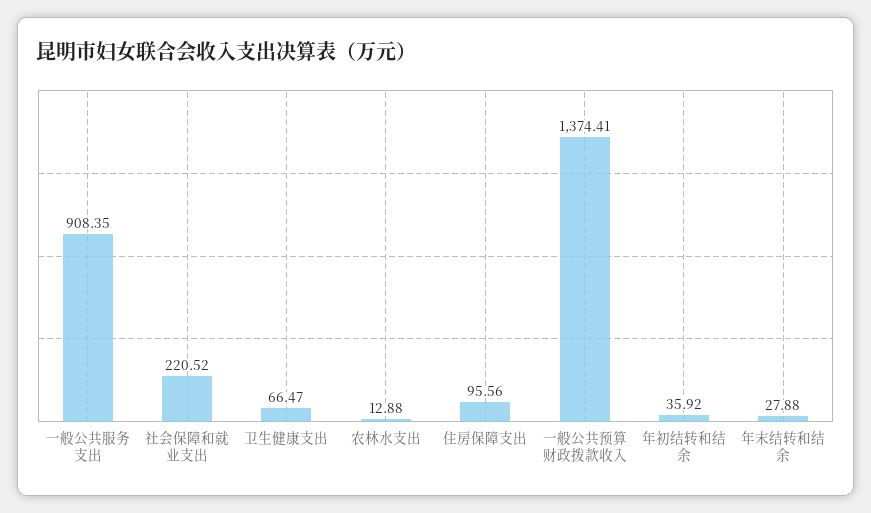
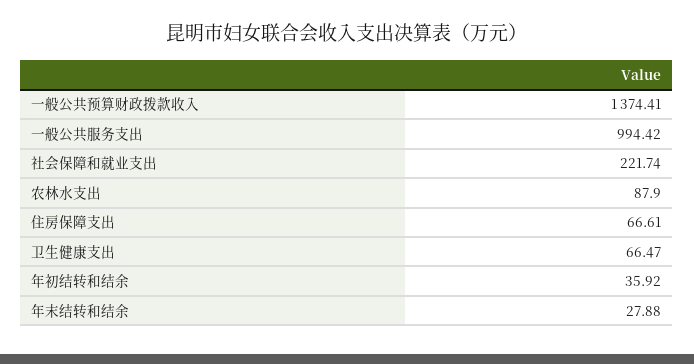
  {
-   "一般公共服务支出": 908.35,
+   "一般公共服务支出": 994.42,
-   "社会保障和就业支出": 220.52,
+   "社会保障和就业支出": 221.74,
    "卫生健康支出": 66.47,
-   "农林水支出": 12.88,
+   "农林水支出": 87.9,
-   "住房保障支出": 95.56,
+   "住房保障支出": 66.61,
    "一般公共预算财政拨款收入": 1374.41,
    "年初结转和结余": 35.92,
    "年末结转和结余": 27.88
  }

